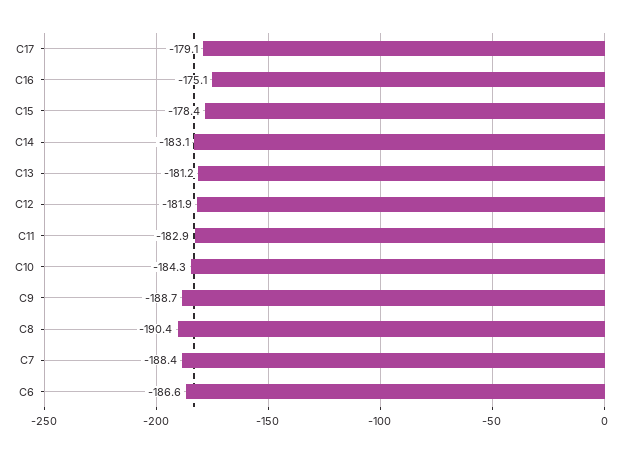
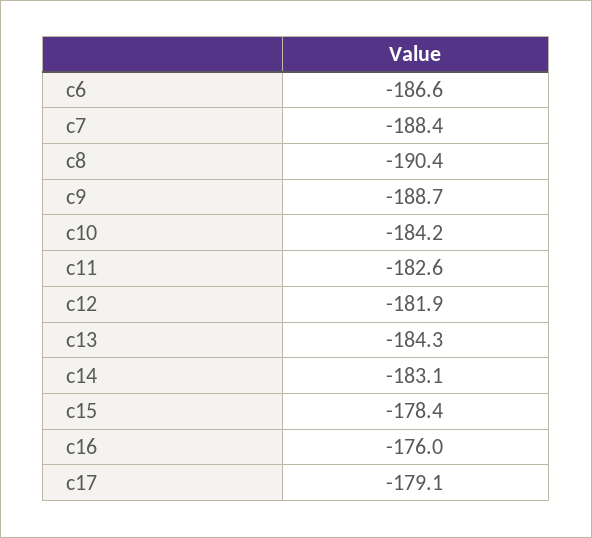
  {
    "C17": -179.1,
-   "C16": -175.1,
+   "C16": -176,
    "C15": -178.4,
    "C14": -183.1,
-   "C13": -181.2,
+   "C13": -184.3,
    "C12": -181.9,
-   "C11": -182.9,
+   "C11": -182.6,
-   "C10": -184.3,
+   "C10": -184.2,
    "C9": -188.7,
    "C8": -190.4,
    "C7": -188.4,
    "C6": -186.6
  }

